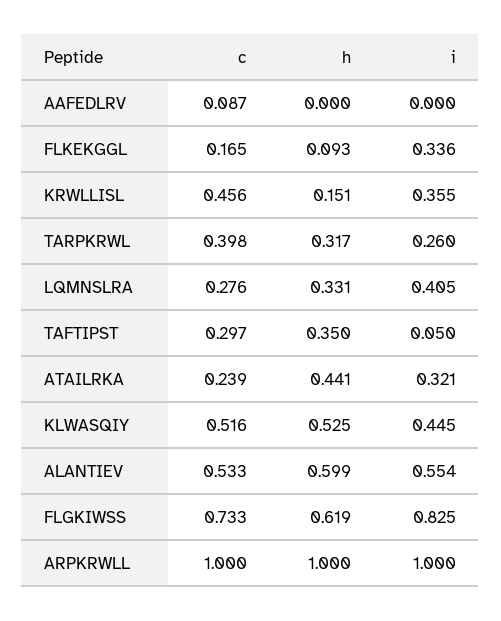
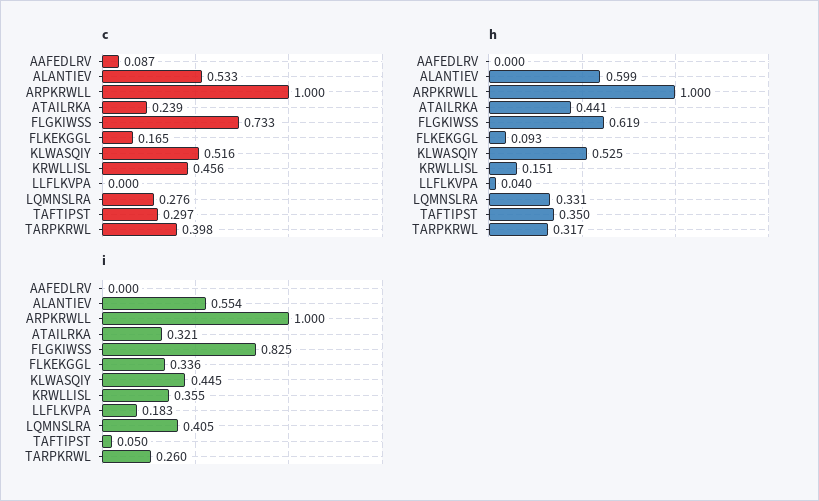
  {
    "c": {
      "AAFEDLRV": 0.087,
      "FLKEKGGL": 0.165,
      "KRWLLISL": 0.456,
      "TARPKRWL": 0.398,
      "LQMNSLRA": 0.276,
      "TAFTIPST": 0.297,
      "ATAILRKA": 0.239,
      "KLWASQIY": 0.516,
      "ALANTIEV": 0.533,
      "FLGKIWSS": 0.733,
-     "ARPKRWLL": 1
+     "ARPKRWLL": 1,
+     "LLFLKVPA": 0
    },
    "h": {
      "AAFEDLRV": 0,
      "FLKEKGGL": 0.093,
      "KRWLLISL": 0.151,
      "TARPKRWL": 0.317,
      "LQMNSLRA": 0.331,
      "TAFTIPST": 0.35,
      "ATAILRKA": 0.441,
      "KLWASQIY": 0.525,
      "ALANTIEV": 0.599,
      "FLGKIWSS": 0.619,
-     "ARPKRWLL": 1
+     "ARPKRWLL": 1,
+     "LLFLKVPA": 0.04
    },
    "i": {
      "AAFEDLRV": 0,
      "FLKEKGGL": 0.336,
      "KRWLLISL": 0.355,
      "TARPKRWL": 0.26,
      "LQMNSLRA": 0.405,
      "TAFTIPST": 0.05,
      "ATAILRKA": 0.321,
      "KLWASQIY": 0.445,
      "ALANTIEV": 0.554,
      "FLGKIWSS": 0.825,
-     "ARPKRWLL": 1
+     "ARPKRWLL": 1,
+     "LLFLKVPA": 0.183
    }
  }

